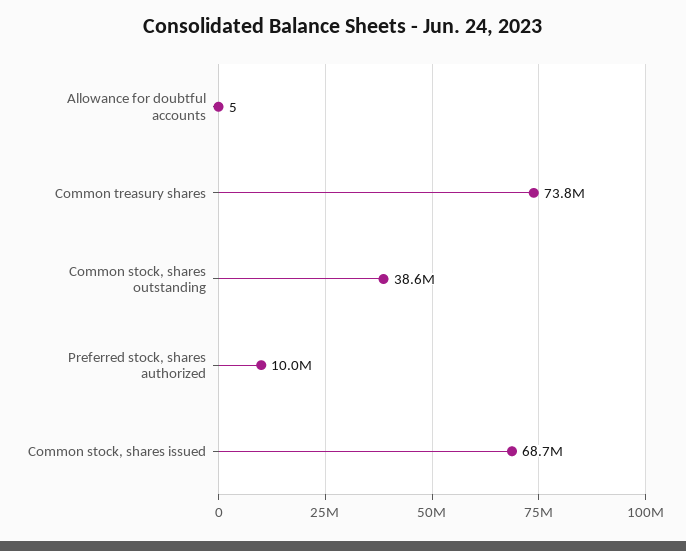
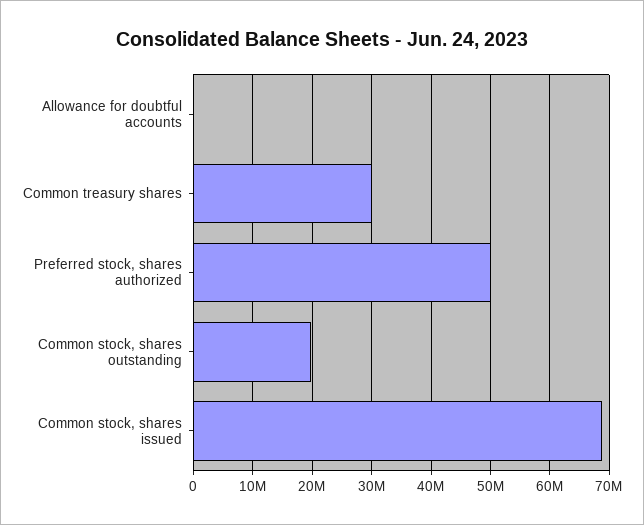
  {
    "Allowance for doubtful accounts": 5,
-   "Common treasury shares": 73800000,
+   "Common treasury shares": 30000000,
-   "Common stock, shares outstanding": 38600000,
+   "Common stock, shares outstanding": 20000000,
-   "Preferred stock, shares authorized": 10000000,
+   "Preferred stock, shares authorized": 50000000,
    "Common stock, shares issued": 68700000
  }

